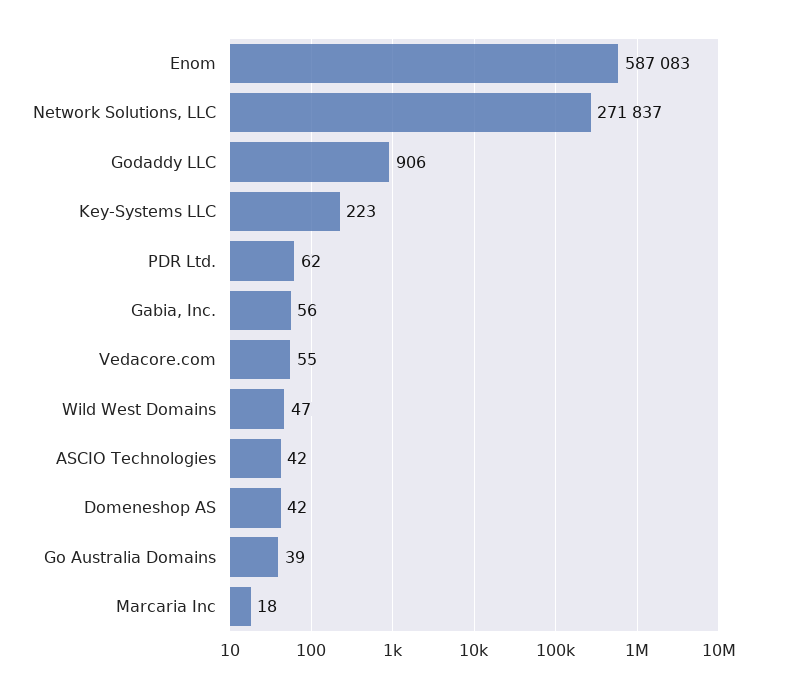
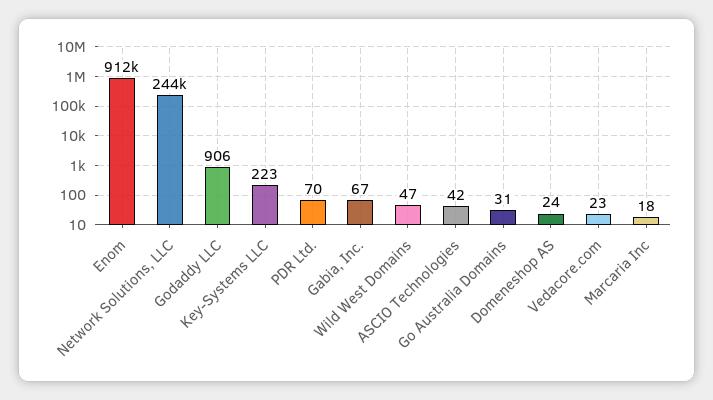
  {
-   "Enom": 587083,
+   "Enom": 912000,
-   "Network Solutions, LLC": 271837,
+   "Network Solutions, LLC": 244000,
    "Godaddy LLC": 906,
    "Key-Systems LLC": 223,
-   "PDR Ltd.": 62,
+   "PDR Ltd.": 70,
-   "Gabia, Inc.": 56,
+   "Gabia, Inc.": 67,
-   "Vedacore.com": 55,
+   "Vedacore.com": 23,
    "Wild West Domains": 47,
    "ASCIO Technologies": 42,
-   "Domeneshop AS": 42,
+   "Domeneshop AS": 24,
-   "Go Australia Domains": 39,
+   "Go Australia Domains": 31,
    "Marcaria Inc": 18
  }

